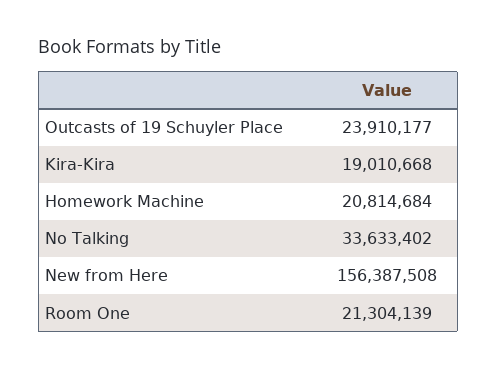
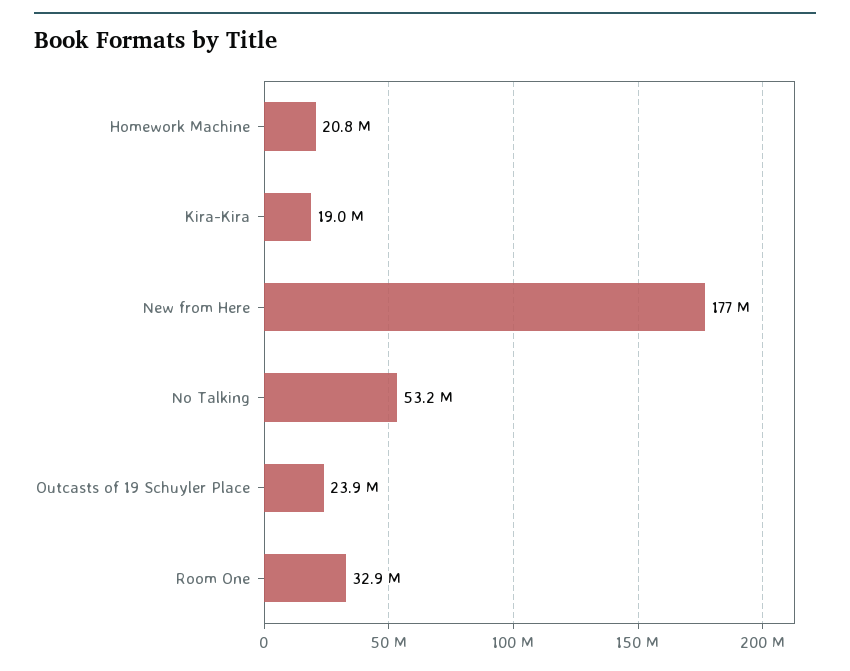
  {
    "Outcasts of 19 Schuyler Place": 23910177,
    "Kira-Kira": 19010668,
    "Homework Machine": 20814684,
-   "No Talking": 33633402,
+   "No Talking": 53200000,
-   "New from Here": 156387508,
+   "New from Here": 177000000,
-   "Room One": 21304139
+   "Room One": 32900000
  }

